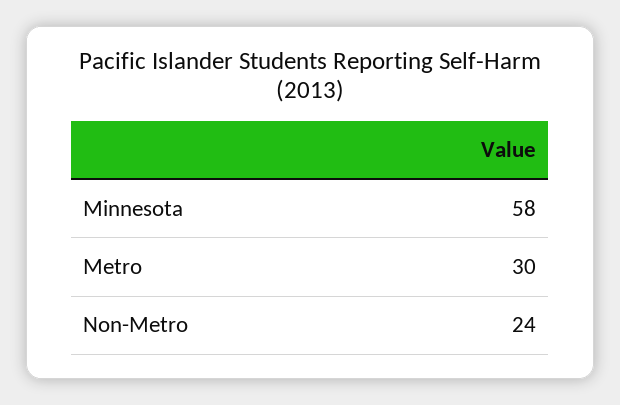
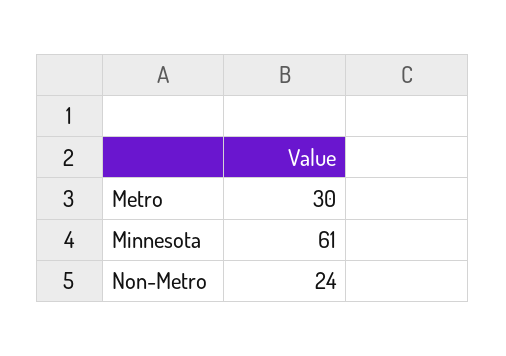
  {
-   "Minnesota": 58,
+   "Minnesota": 61,
    "Metro": 30,
    "Non-Metro": 24
  }

